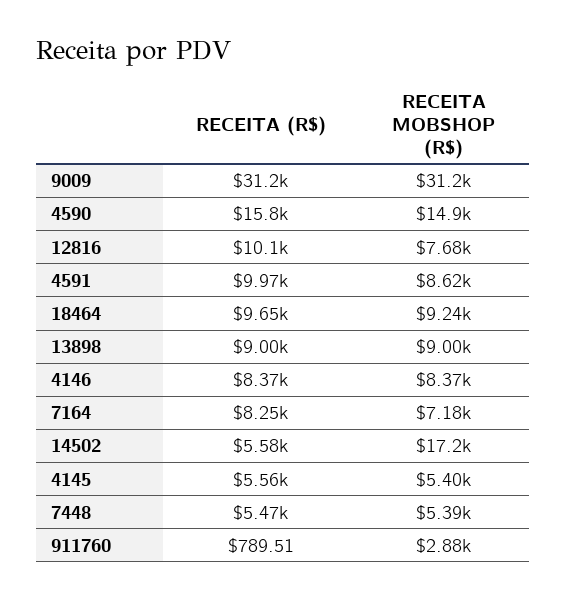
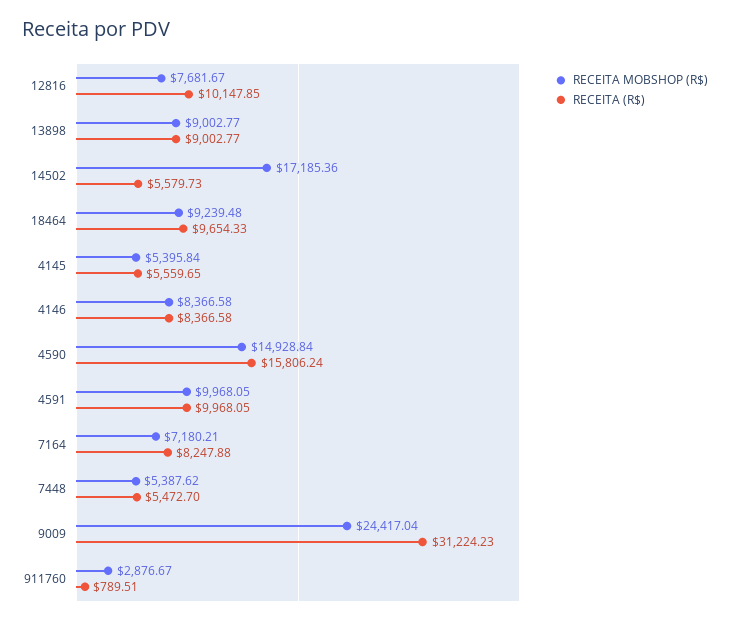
  {
    "RECEITA (R$)": {
      "9009": 31224.23,
      "4590": 15806.24,
      "12816": 10147.85,
      "4591": 9968.05,
      "18464": 9654.33,
      "13898": 9002.77,
      "4146": 8366.58,
      "7164": 8247.88,
      "14502": 5579.73,
      "4145": 5559.65,
      "7448": 5472.7,
      "911760": 789.51
    },
    "RECEITA MOBSHOP (R$)": {
-     "9009": 31200,
+     "9009": 24417.04,
      "4590": 14928.84,
      "12816": 7681.67,
-     "4591": 8620,
+     "4591": 9968.05,
      "18464": 9239.48,
      "13898": 9002.77,
      "4146": 8366.58,
      "7164": 7180.21,
      "14502": 17185.36,
      "4145": 5395.84,
      "7448": 5387.62,
      "911760": 2876.67
    }
  }

